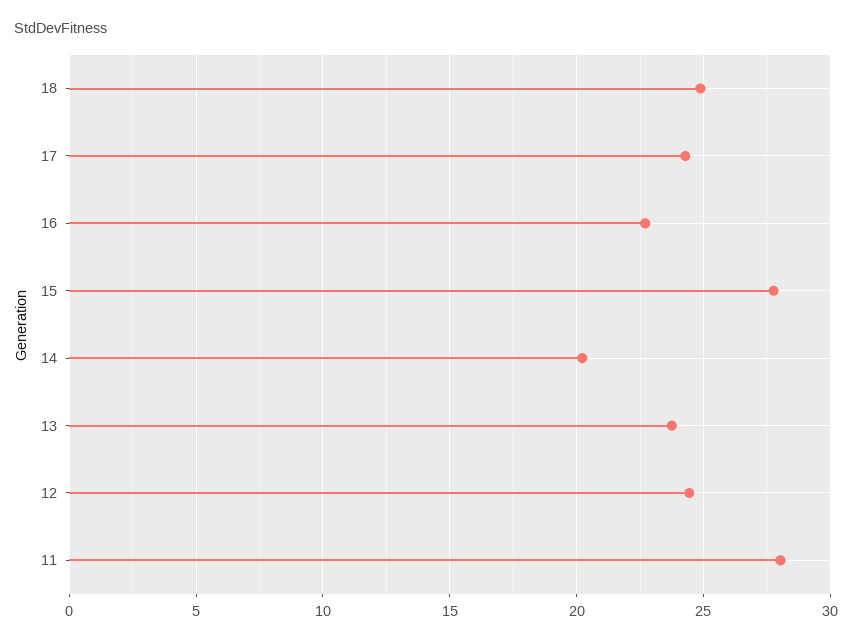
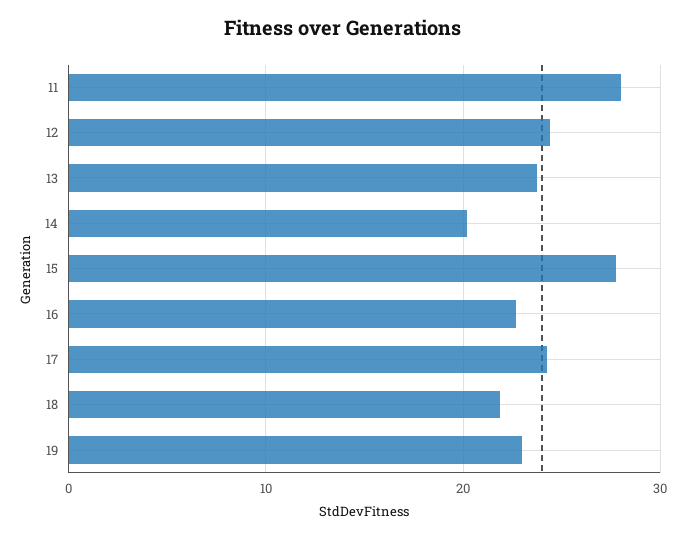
  {
-   "18": 25,
+   "18": 22,
    "17": 24.5,
    "16": 22.5,
    "15": 28,
    "14": 20,
    "13": 24,
    "12": 24.5,
-   "11": 28
+   "11": 28,
+   "19": 23
  }

